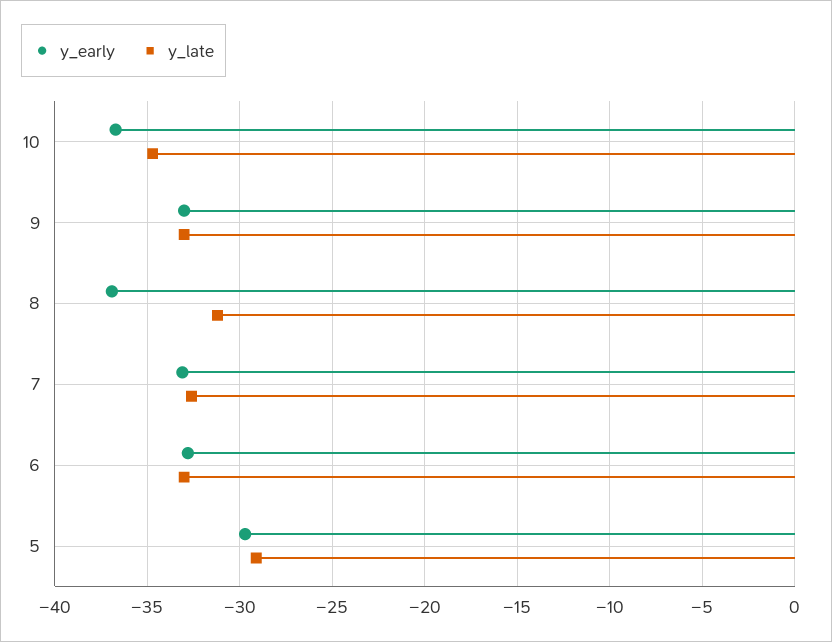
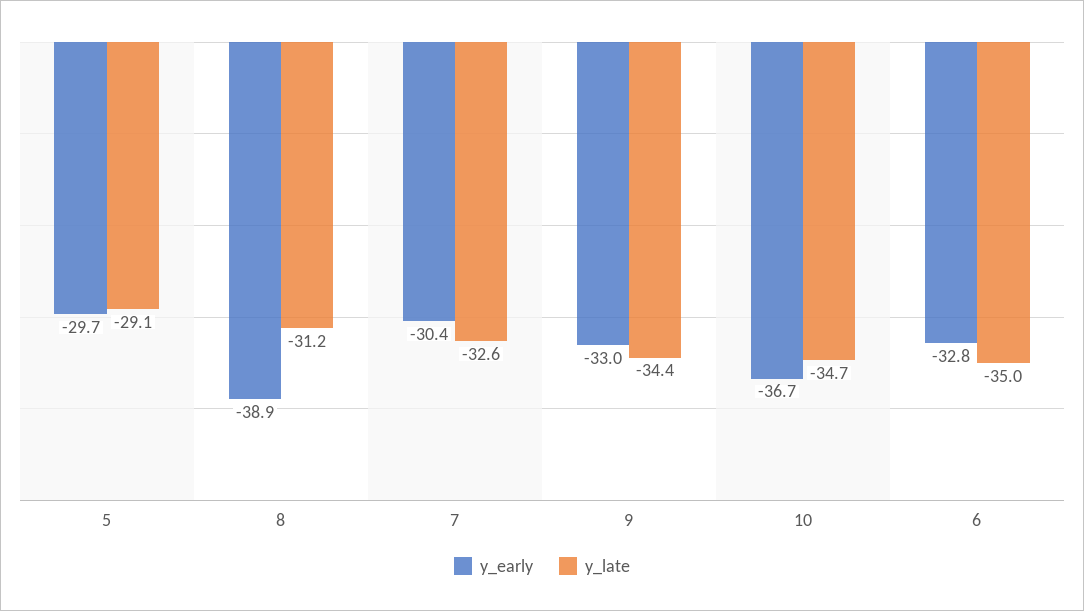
  {
    "y_early": {
      "10": -36.7,
      "9": -33,
-     "8": -37,
+     "8": -38.9,
-     "7": -33,
+     "7": -30.4,
      "6": -32.8,
      "5": -29.7
    },
    "y_late": {
      "10": -34.7,
-     "9": -33,
+     "9": -34.4,
      "8": -31.2,
      "7": -32.6,
-     "6": -33,
+     "6": -35,
      "5": -29.1
    }
  }

